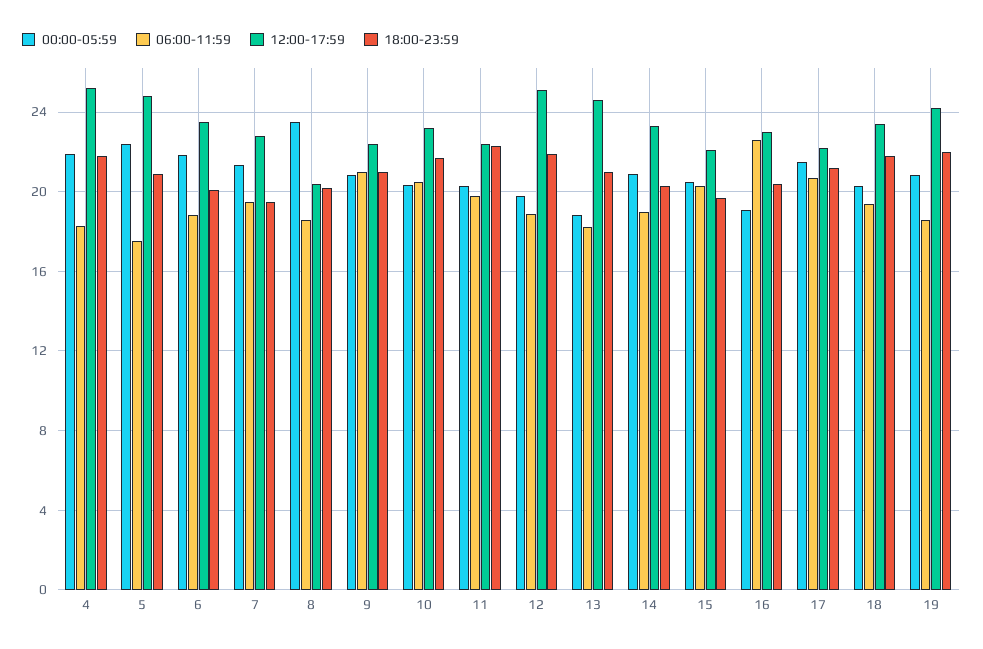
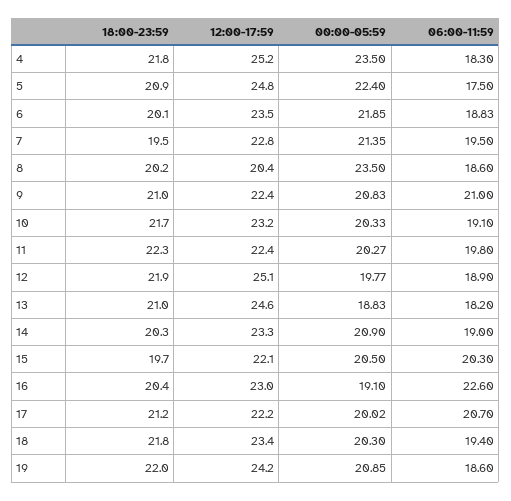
  {
    "00:00-05:59": {
-     "4": 22,
+     "4": 23.5,
      "5": 22.4,
      "6": 21.85,
      "7": 21.35,
      "8": 23.5,
      "9": 20.83,
      "10": 20.33,
      "11": 20.27,
      "12": 19.77,
      "13": 18.83,
      "14": 20.9,
      "15": 20.5,
      "16": 19.1,
-     "17": 21.5,
+     "17": 20.02,
      "18": 20.3,
      "19": 20.85
    },
    "06:00-11:59": {
      "4": 18.3,
      "5": 17.5,
      "6": 18.83,
      "7": 19.5,
      "8": 18.6,
      "9": 21,
-     "10": 20.5,
+     "10": 19.1,
      "11": 19.8,
      "12": 18.9,
      "13": 18.2,
      "14": 19,
      "15": 20.3,
      "16": 22.6,
      "17": 20.7,
      "18": 19.4,
      "19": 18.6
    },
    "12:00-17:59": {
      "4": 25.2,
      "5": 24.8,
      "6": 23.5,
      "7": 22.8,
      "8": 20.4,
      "9": 22.4,
      "10": 23.2,
      "11": 22.4,
      "12": 25.1,
      "13": 24.6,
      "14": 23.3,
      "15": 22.1,
      "16": 23,
      "17": 22.2,
      "18": 23.4,
      "19": 24.2
    },
    "18:00-23:59": {
      "4": 21.8,
      "5": 20.9,
      "6": 20.1,
      "7": 19.5,
      "8": 20.2,
      "9": 21,
      "10": 21.7,
      "11": 22.3,
      "12": 21.9,
      "13": 21,
      "14": 20.3,
      "15": 19.7,
      "16": 20.4,
      "17": 21.2,
      "18": 21.8,
      "19": 22
    }
  }

